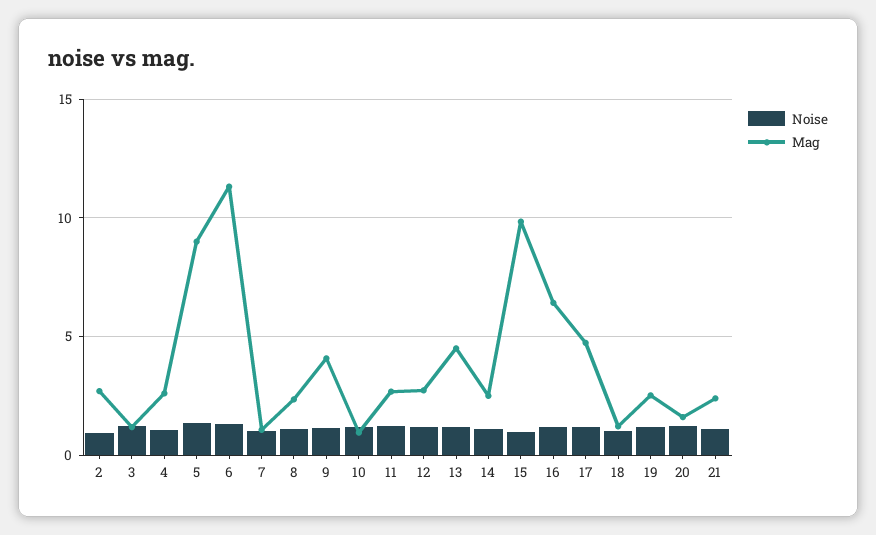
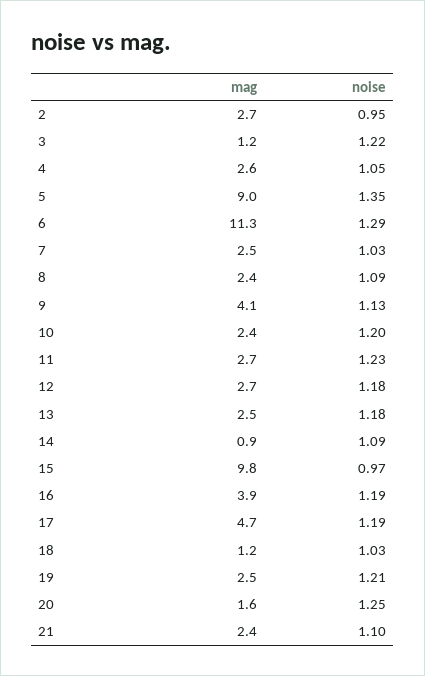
  {
    "Noise": {
      "2": 0.95,
      "3": 1.22,
      "4": 1.05,
      "5": 1.35,
      "6": 1.29,
      "7": 1.03,
      "8": 1.09,
      "9": 1.13,
      "10": 1.2,
      "11": 1.23,
      "12": 1.18,
      "13": 1.18,
      "14": 1.09,
      "15": 0.97,
      "16": 1.19,
      "17": 1.19,
      "18": 1.03,
      "19": 1.21,
      "20": 1.25,
      "21": 1.1
    },
    "Mag": {
      "2": 2.7,
      "3": 1.2,
      "4": 2.6,
      "5": 9,
      "6": 11.3,
-     "7": 1,
+     "7": 2.5,
      "8": 2.4,
      "9": 4.1,
-     "10": 1,
+     "10": 2.4,
      "11": 2.7,
      "12": 2.7,
-     "13": 4.5,
+     "13": 2.5,
-     "14": 2.5,
+     "14": 0.9,
      "15": 9.8,
-     "16": 6.5,
+     "16": 3.9,
      "17": 4.7,
      "18": 1.2,
      "19": 2.5,
      "20": 1.6,
      "21": 2.4
    }
  }

